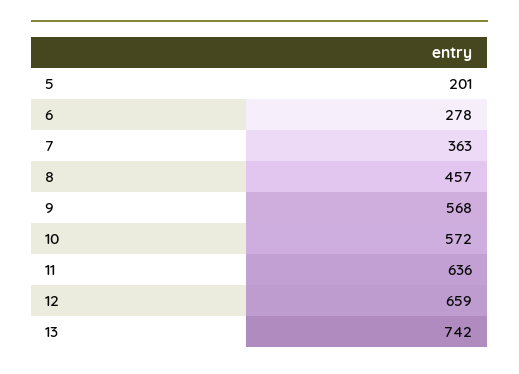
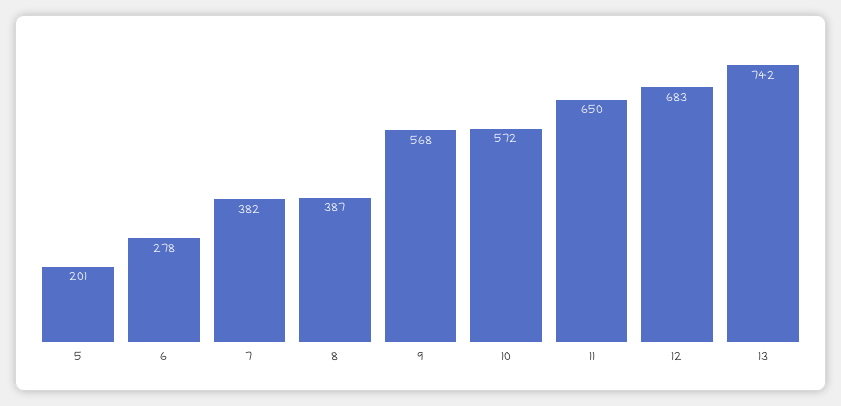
  {
    "5": 201,
    "6": 278,
-   "7": 363,
+   "7": 382,
-   "8": 457,
+   "8": 387,
    "9": 568,
    "10": 572,
-   "11": 636,
+   "11": 650,
-   "12": 659,
+   "12": 683,
    "13": 742
  }

